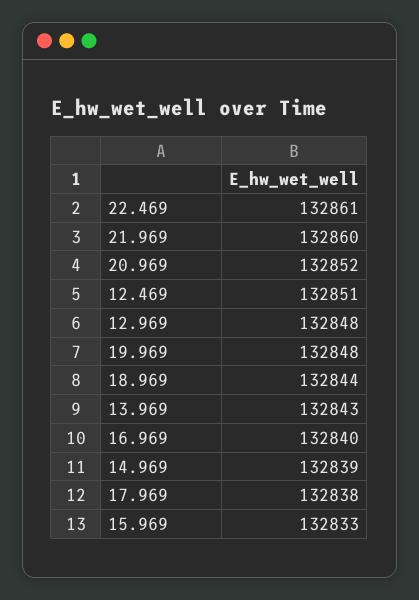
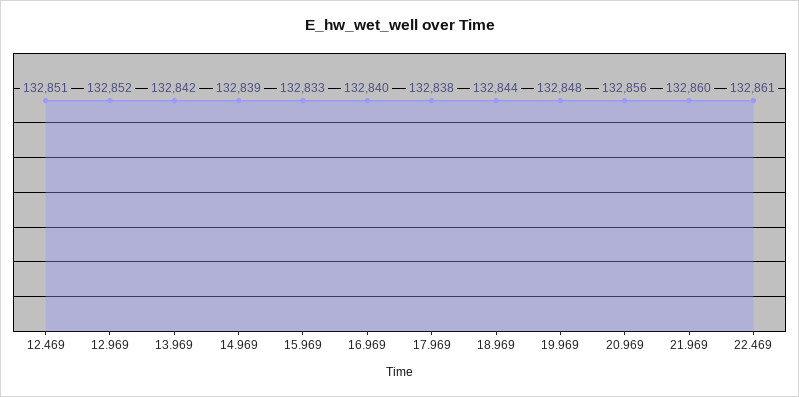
  {
    "22.469": 132861,
    "21.969": 132860,
-   "20.969": 132852,
+   "20.969": 132856,
    "12.469": 132851,
-   "12.969": 132848,
+   "12.969": 132852,
    "19.969": 132848,
    "18.969": 132844,
-   "13.969": 132843,
+   "13.969": 132842,
    "16.969": 132840,
    "14.969": 132839,
    "17.969": 132838,
    "15.969": 132833
  }

